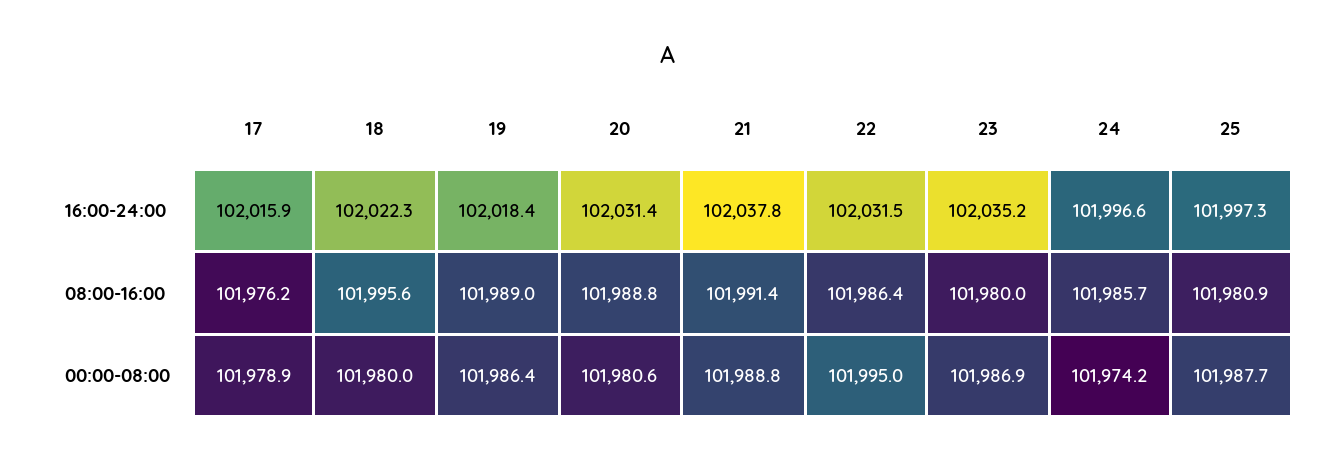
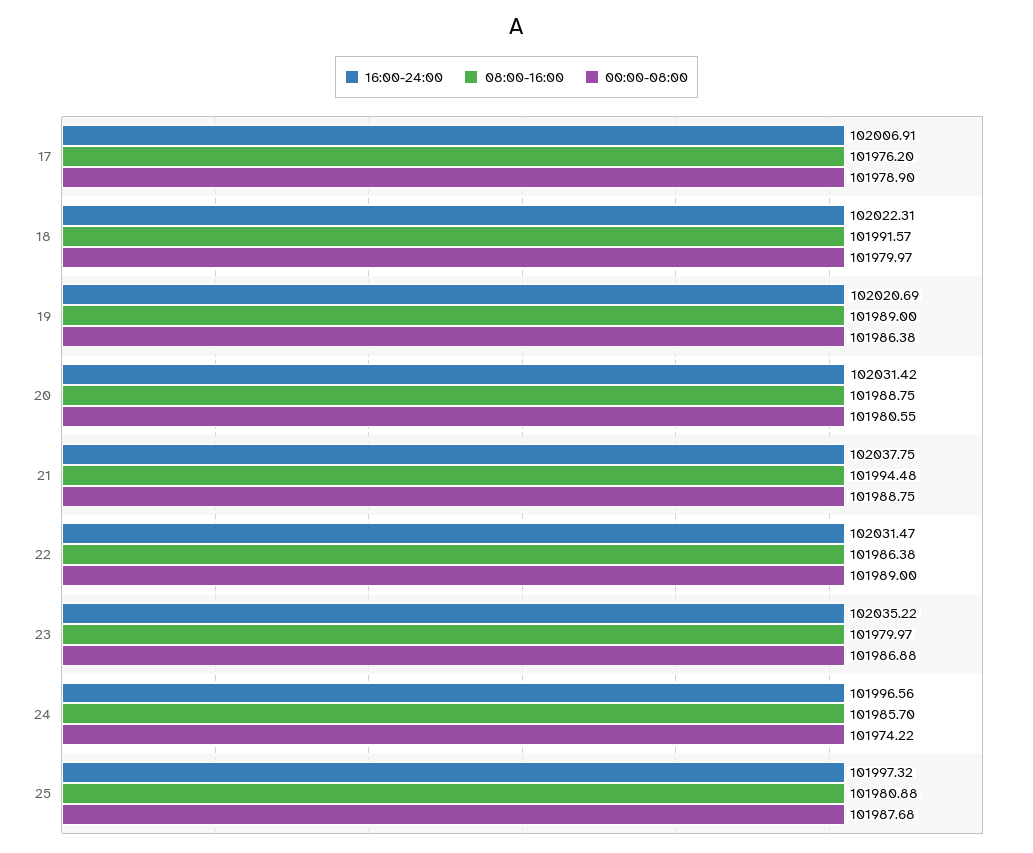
  {
    "16:00-24:00": {
-     "17": 102015.9,
+     "17": 102006.91,
      "18": 102022.31,
-     "19": 102018.4,
+     "19": 102020.69,
      "20": 102031.42,
      "21": 102037.75,
      "22": 102031.47,
      "23": 102035.22,
      "24": 101996.56,
      "25": 101997.32
    },
    "08:00-16:00": {
      "17": 101976.2,
-     "18": 101995.6,
+     "18": 101991.57,
      "19": 101989,
      "20": 101988.75,
-     "21": 101991.4,
+     "21": 101994.48,
      "22": 101986.38,
      "23": 101979.97,
      "24": 101985.7,
      "25": 101980.88
    },
    "00:00-08:00": {
      "17": 101978.9,
      "18": 101979.97,
      "19": 101986.38,
      "20": 101980.55,
      "21": 101988.75,
-     "22": 101995,
+     "22": 101989,
      "23": 101986.88,
      "24": 101974.22,
      "25": 101987.68
    }
  }

